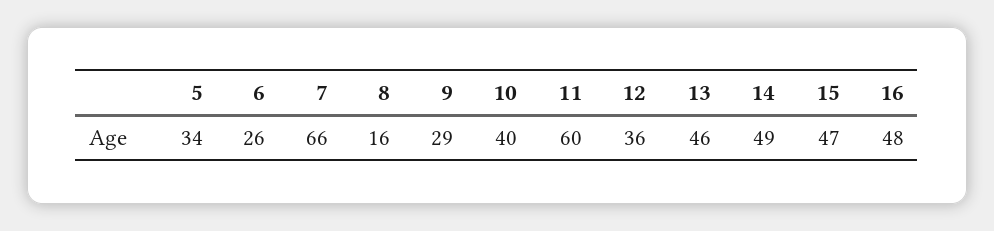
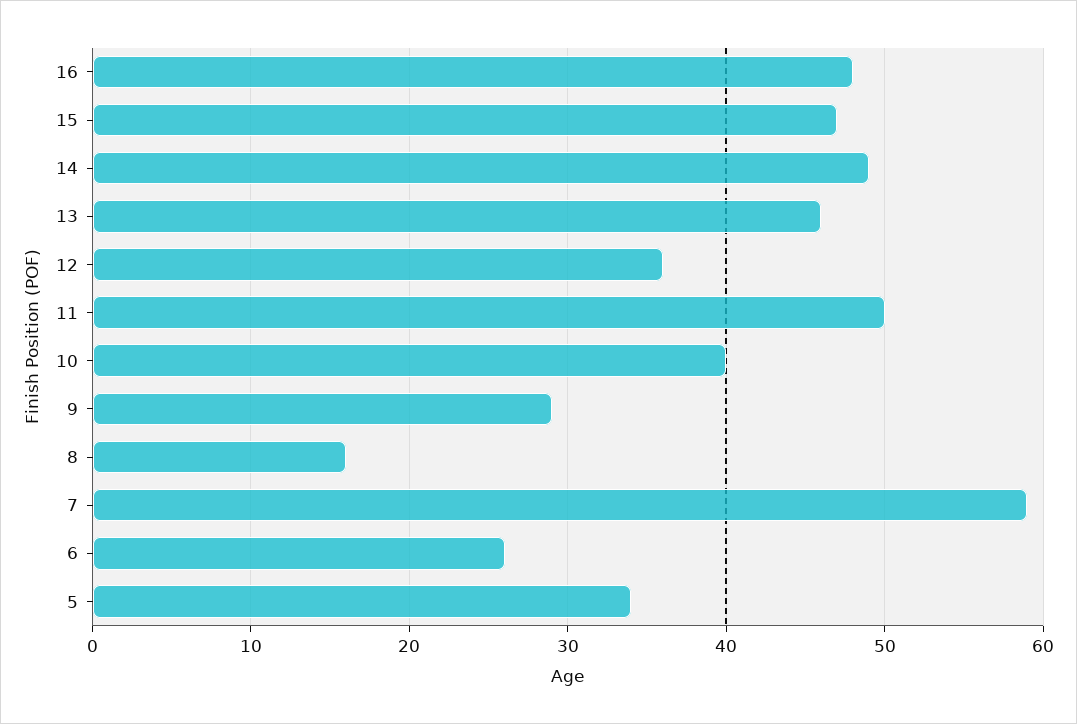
  {
    "5": 34,
    "6": 26,
-   "7": 66,
+   "7": 59,
    "8": 16,
    "9": 29,
    "10": 40,
-   "11": 60,
+   "11": 50,
    "12": 36,
    "13": 46,
    "14": 49,
    "15": 47,
    "16": 48
  }

